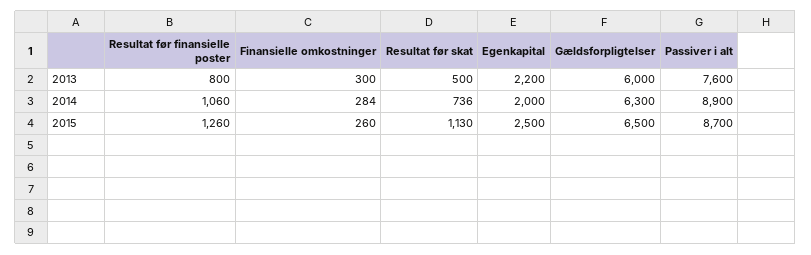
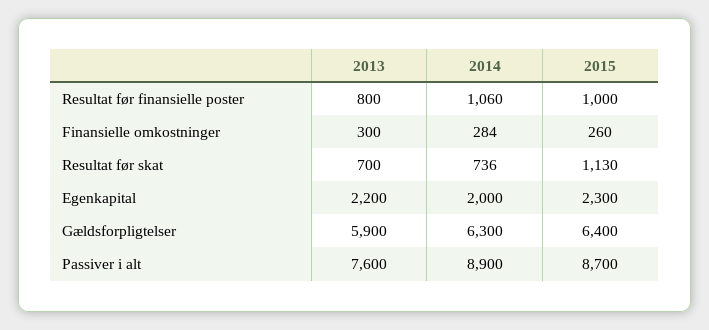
  {
    "Resultat før finansielle poster": {
      "2013": 800,
      "2014": 1060,
-     "2015": 1260
+     "2015": 1000
    },
    "Finansielle omkostninger": {
      "2013": 300,
      "2014": 284,
      "2015": 260
    },
    "Resultat før skat": {
-     "2013": 500,
+     "2013": 700,
      "2014": 736,
      "2015": 1130
    },
    "Egenkapital": {
      "2013": 2200,
      "2014": 2000,
-     "2015": 2500
+     "2015": 2300
    },
    "Gældsforpligtelser": {
-     "2013": 6000,
+     "2013": 5900,
      "2014": 6300,
-     "2015": 6500
+     "2015": 6400
    },
    "Passiver i alt": {
      "2013": 7600,
      "2014": 8900,
      "2015": 8700
    }
  }

